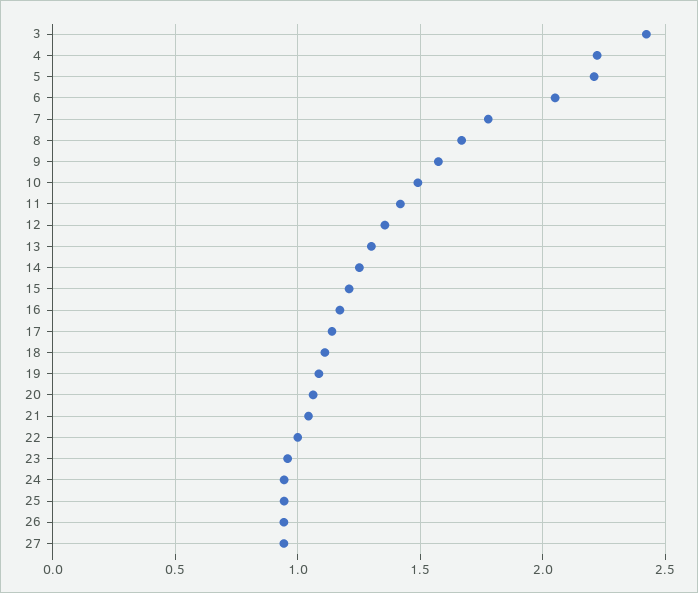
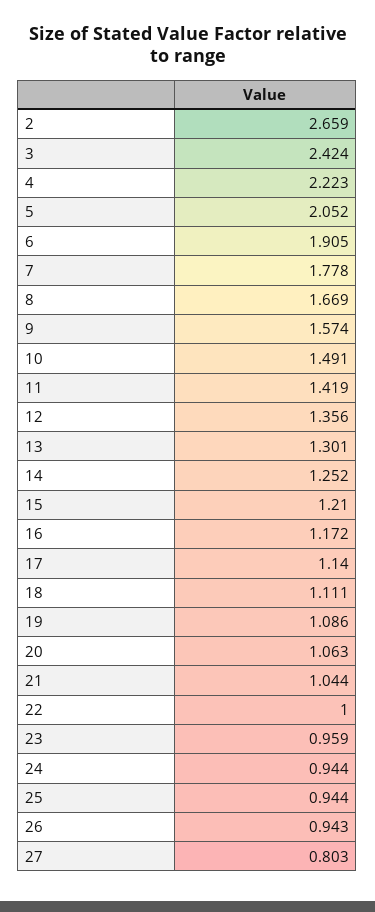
  {
    "3": 2.424,
    "4": 2.223,
-   "5": 2.2,
+   "5": 2.052,
-   "6": 2.05,
+   "6": 1.905,
    "7": 1.778,
    "8": 1.669,
    "9": 1.574,
    "10": 1.491,
    "11": 1.419,
    "12": 1.356,
    "13": 1.301,
    "14": 1.252,
    "15": 1.21,
    "16": 1.172,
    "17": 1.14,
    "18": 1.111,
    "19": 1.086,
    "20": 1.063,
    "21": 1.044,
    "22": 1,
    "23": 0.959,
    "24": 0.944,
    "25": 0.944,
    "26": 0.943,
-   "27": 0.95
+   "27": 0.803,
+   "2": 2.659
  }

